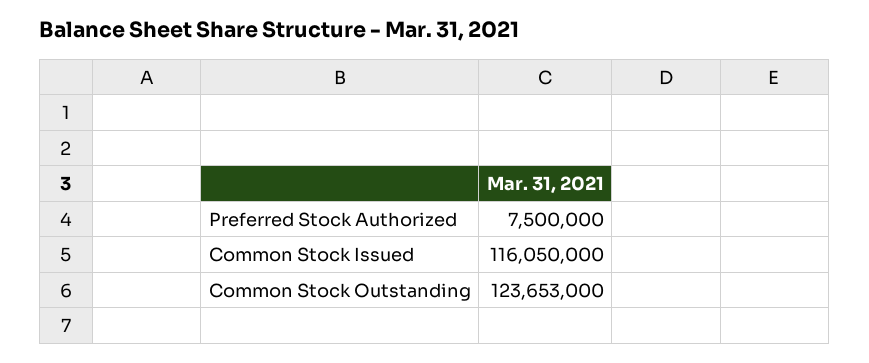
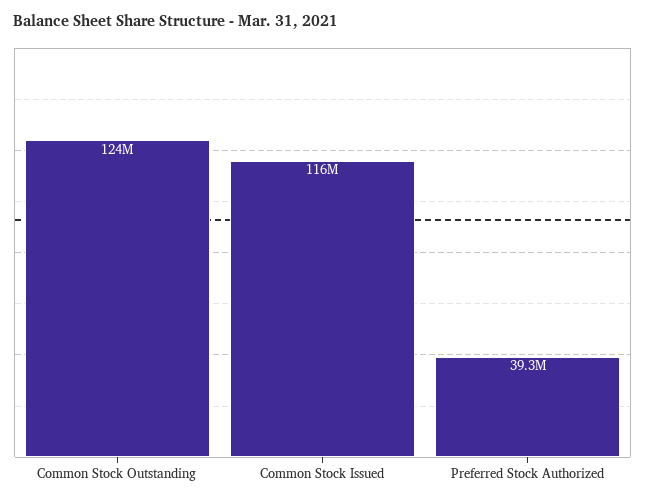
  {
-   "Preferred Stock Authorized": 7500000,
+   "Preferred Stock Authorized": 39300000,
    "Common Stock Issued": 116050000,
    "Common Stock Outstanding": 123653000
  }

